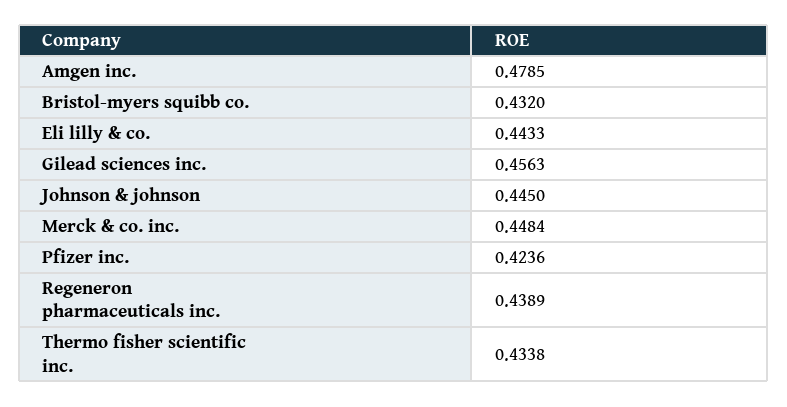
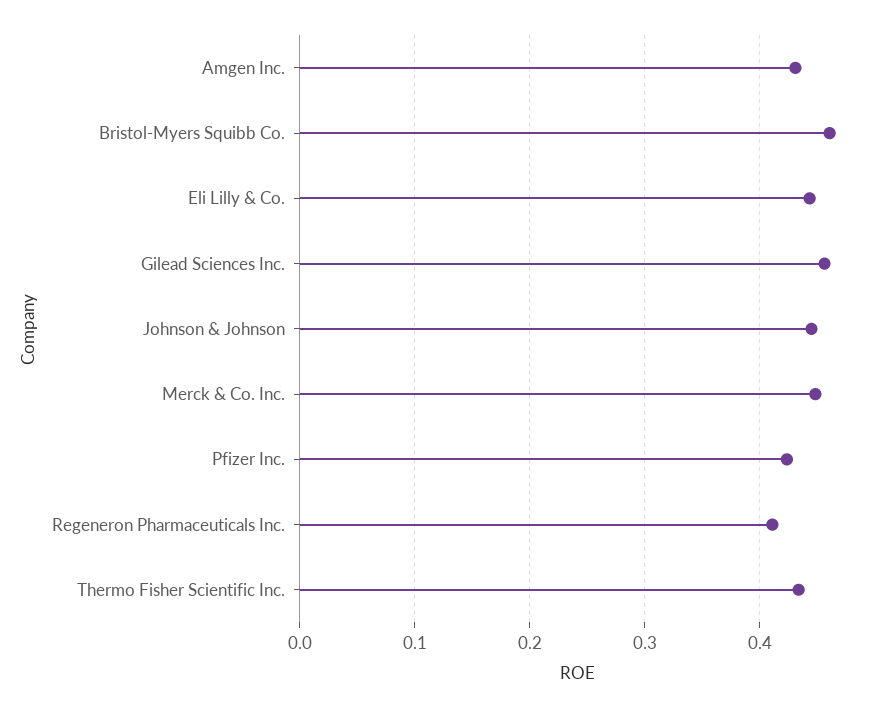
  {
-   "Amgen inc.": 0.4785,
+   "Amgen inc.": 0.43,
-   "Bristol-myers squibb co.": 0.432,
+   "Bristol-myers squibb co.": 0.46,
    "Eli lilly & co.": 0.4433,
    "Gilead sciences inc.": 0.4563,
    "Johnson & johnson": 0.445,
    "Merck & co. inc.": 0.4484,
    "Pfizer inc.": 0.4236,
-   "Regeneron pharmaceuticals inc.": 0.4389,
+   "Regeneron pharmaceuticals inc.": 0.41,
    "Thermo fisher scientific inc.": 0.4338
  }

